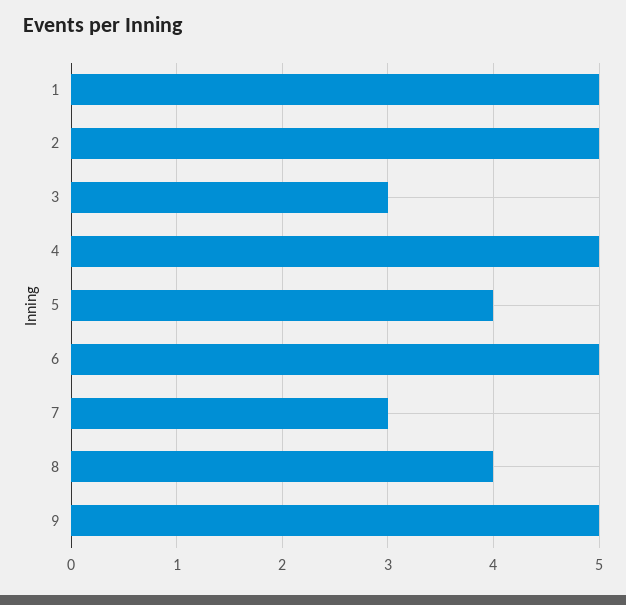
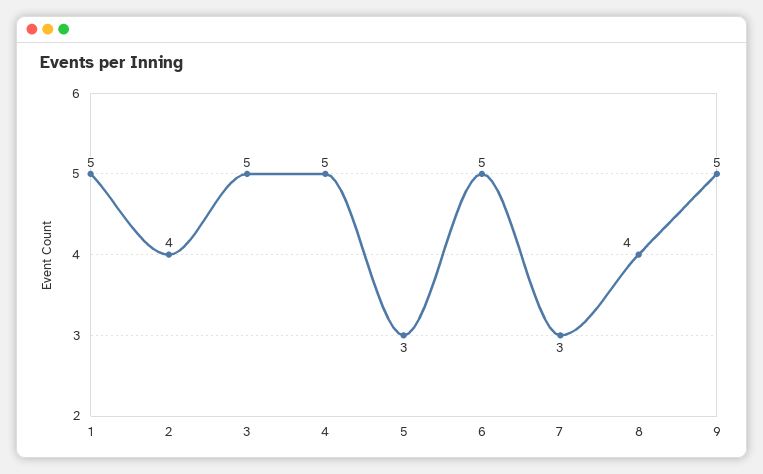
  {
    "1": 5,
-   "2": 5,
+   "2": 4,
-   "3": 3,
+   "3": 5,
    "4": 5,
-   "5": 4,
+   "5": 3,
    "6": 5,
    "7": 3,
    "8": 4,
    "9": 5
  }

